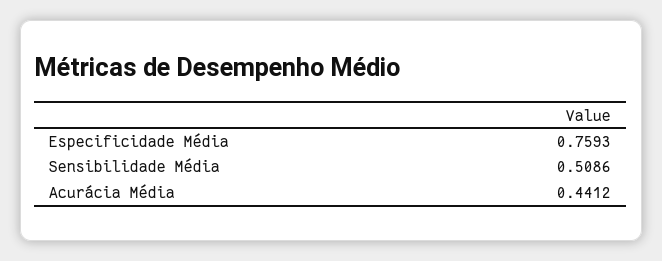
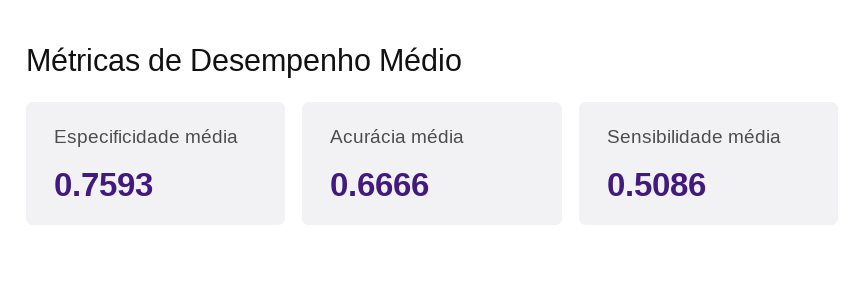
  {
    "Especificidade Média": 0.7593,
    "Sensibilidade Média": 0.5086,
-   "Acurácia Média": 0.4412
+   "Acurácia Média": 0.6666
  }

